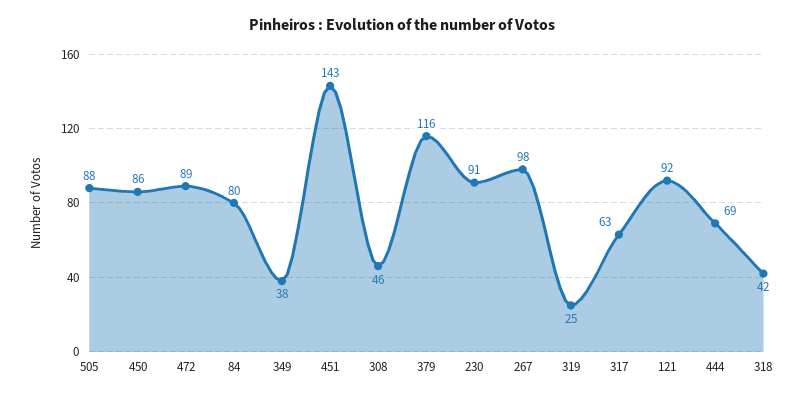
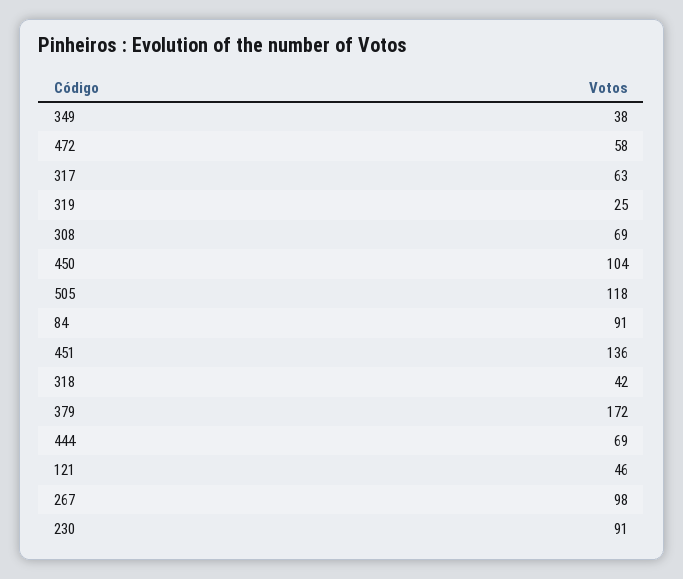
  {
-   "505": 88,
+   "505": 118,
-   "450": 86,
+   "450": 104,
-   "472": 89,
+   "472": 58,
-   "84": 80,
+   "84": 91,
    "349": 38,
-   "451": 143,
+   "451": 136,
-   "308": 46,
+   "308": 69,
-   "379": 116,
+   "379": 172,
    "230": 91,
    "267": 98,
    "319": 25,
    "317": 63,
-   "121": 92,
+   "121": 46,
    "444": 69,
    "318": 42
  }

